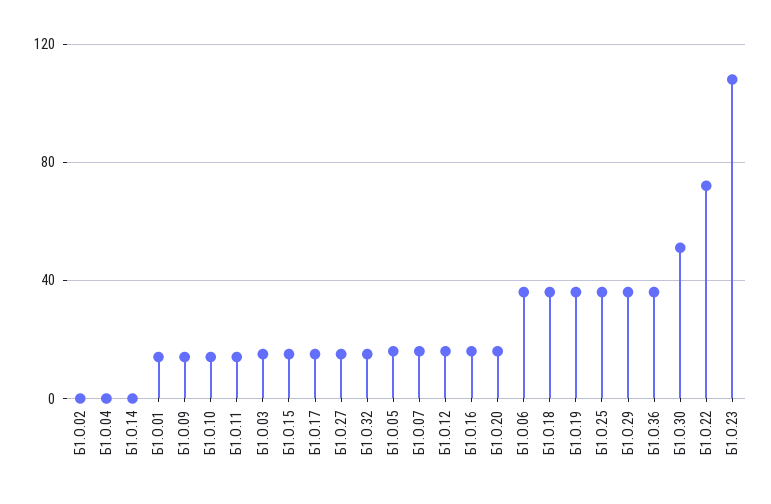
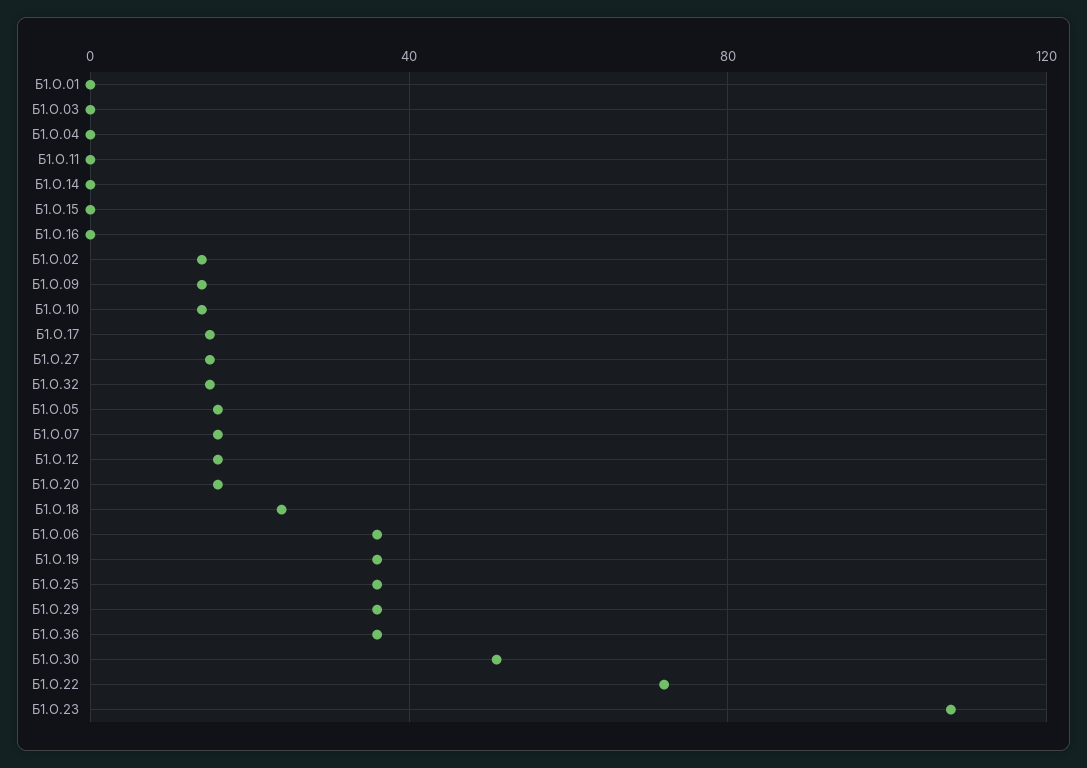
  {
-   "Б1.О.02": 0,
+   "Б1.О.02": 15,
    "Б1.О.04": 0,
    "Б1.О.14": 0,
-   "Б1.О.01": 15,
+   "Б1.О.01": 0,
    "Б1.О.09": 15,
    "Б1.О.10": 15,
-   "Б1.О.11": 15,
+   "Б1.О.11": 0,
-   "Б1.О.03": 15,
+   "Б1.О.03": 0,
-   "Б1.О.15": 15,
+   "Б1.О.15": 0,
    "Б1.О.17": 15,
    "Б1.О.27": 15,
    "Б1.О.32": 15,
    "Б1.О.05": 15,
    "Б1.О.07": 15,
    "Б1.О.12": 15,
-   "Б1.О.16": 15,
+   "Б1.О.16": 0,
    "Б1.О.20": 15,
    "Б1.О.06": 35,
-   "Б1.О.18": 35,
+   "Б1.О.18": 25,
    "Б1.О.19": 35,
    "Б1.О.25": 35,
    "Б1.О.29": 35,
    "Б1.О.36": 35,
    "Б1.О.30": 50,
    "Б1.О.22": 70,
    "Б1.О.23": 110
  }

